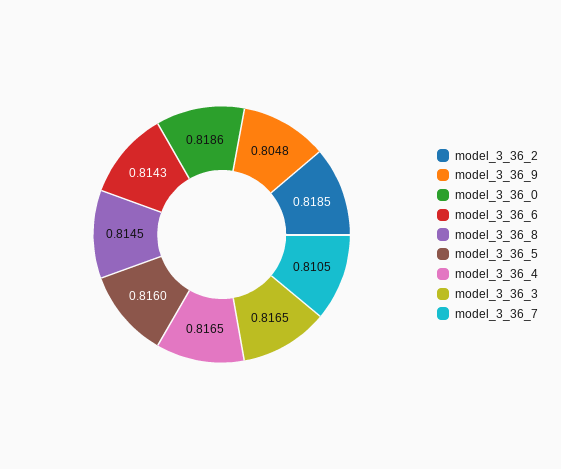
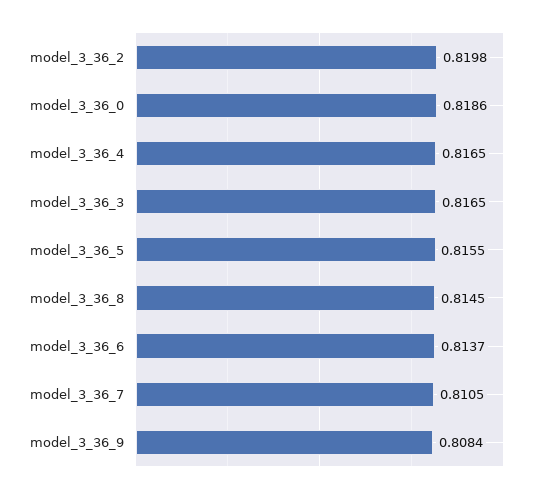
  {
-   "model_3_36_2": 0.8185,
+   "model_3_36_2": 0.8198,
-   "model_3_36_9": 0.8048,
+   "model_3_36_9": 0.8084,
    "model_3_36_0": 0.8186,
-   "model_3_36_6": 0.8143,
+   "model_3_36_6": 0.8137,
    "model_3_36_8": 0.8145,
-   "model_3_36_5": 0.816,
+   "model_3_36_5": 0.8155,
    "model_3_36_4": 0.8165,
    "model_3_36_3": 0.8165,
    "model_3_36_7": 0.8105
  }

